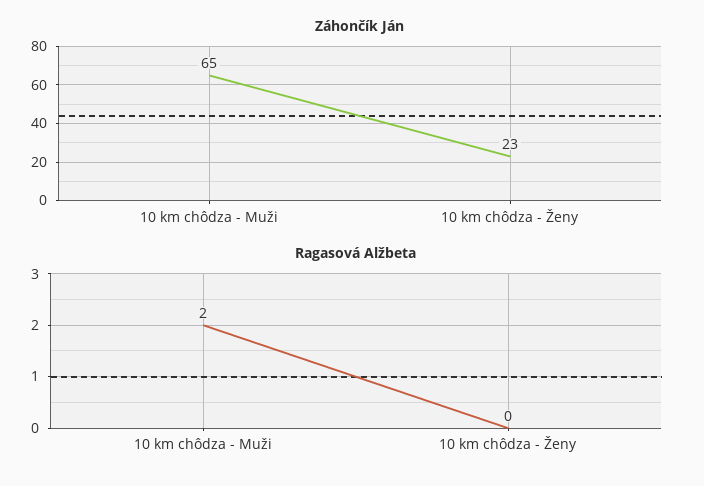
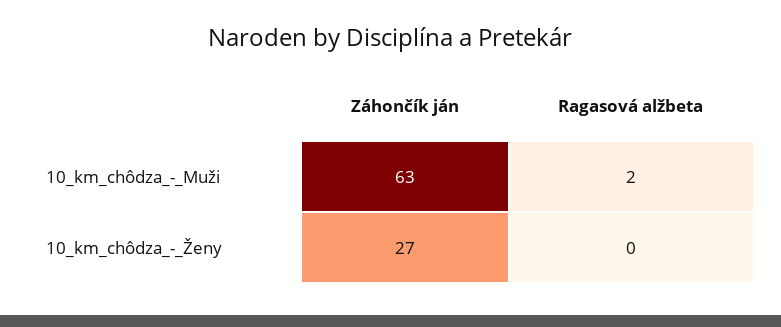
  {
    "Záhončík Ján": {
-     "10 km chôdza - Muži": 65,
+     "10 km chôdza - Muži": 63,
-     "10 km chôdza - Ženy": 23
+     "10 km chôdza - Ženy": 27
    },
    "Ragasová Alžbeta": {
      "10 km chôdza - Muži": 2,
      "10 km chôdza - Ženy": 0
    }
  }

